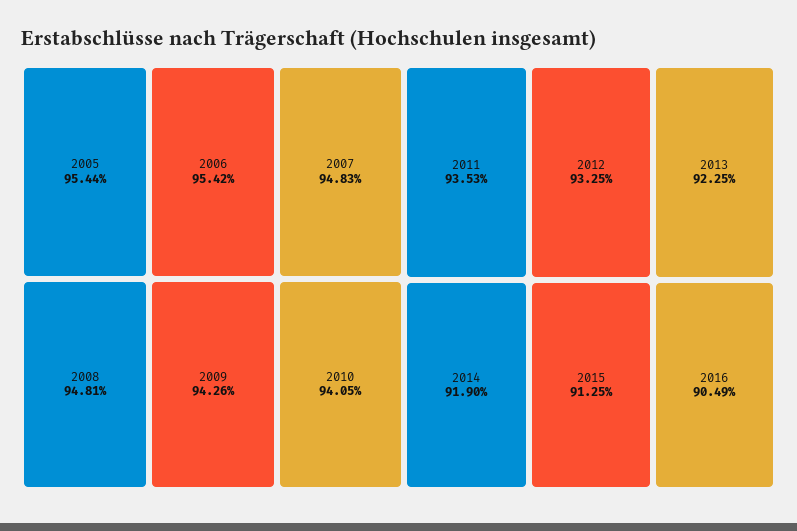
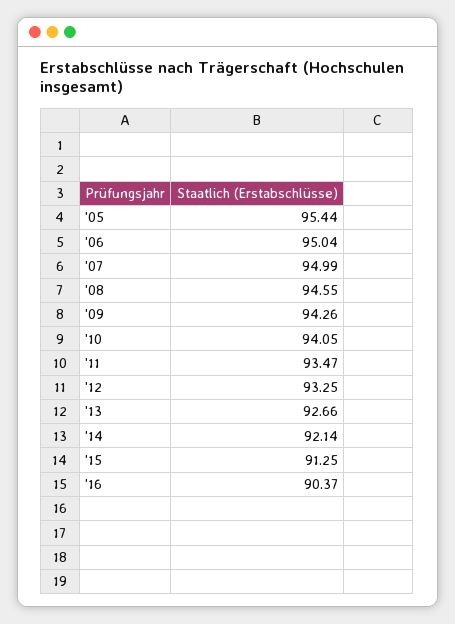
  {
    "2005": 95.44,
-   "2006": 95.42,
+   "2006": 95.04,
-   "2007": 94.83,
+   "2007": 94.99,
-   "2008": 94.81,
+   "2008": 94.55,
    "2009": 94.26,
    "2010": 94.05,
-   "2011": 93.53,
+   "2011": 93.47,
    "2012": 93.25,
-   "2013": 92.25,
+   "2013": 92.66,
-   "2014": 91.9,
+   "2014": 92.14,
    "2015": 91.25,
-   "2016": 90.49
+   "2016": 90.37
  }

